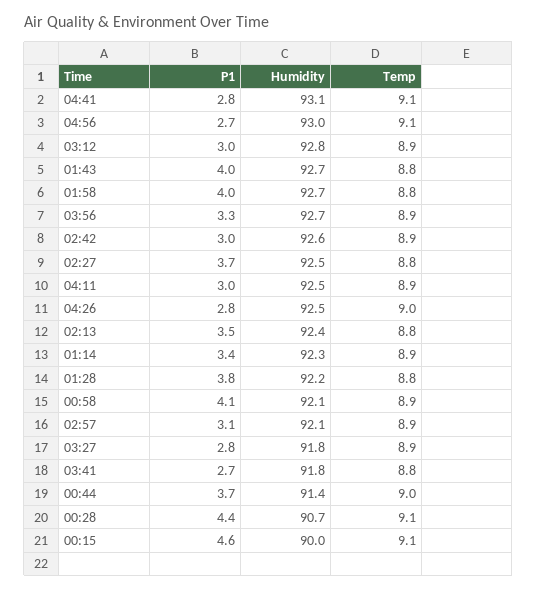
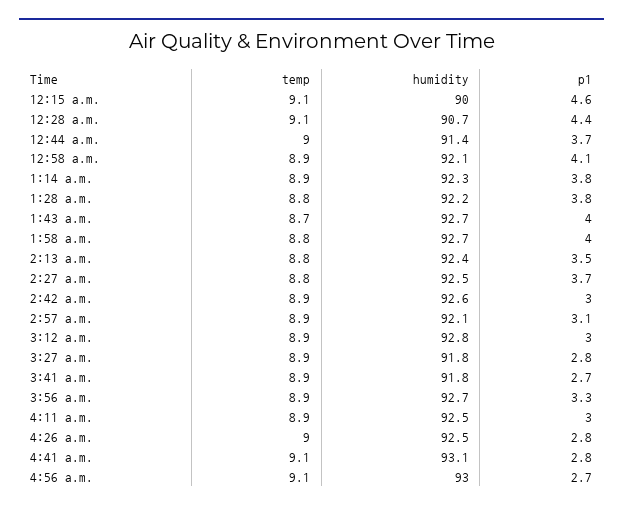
  {
    "P1": {
      "04:41": 2.8,
      "04:56": 2.7,
      "03:12": 3,
      "01:43": 4,
      "01:58": 4,
      "03:56": 3.3,
      "02:42": 3,
      "02:27": 3.7,
      "04:11": 3,
      "04:26": 2.8,
      "02:13": 3.5,
-     "01:14": 3.4,
+     "01:14": 3.8,
      "01:28": 3.8,
      "00:58": 4.1,
      "02:57": 3.1,
      "03:27": 2.8,
      "03:41": 2.7,
      "00:44": 3.7,
      "00:28": 4.4,
      "00:15": 4.6
    },
    "Humidity": {
      "04:41": 93.1,
      "04:56": 93,
      "03:12": 92.8,
      "01:43": 92.7,
      "01:58": 92.7,
      "03:56": 92.7,
      "02:42": 92.6,
      "02:27": 92.5,
      "04:11": 92.5,
      "04:26": 92.5,
      "02:13": 92.4,
      "01:14": 92.3,
      "01:28": 92.2,
      "00:58": 92.1,
      "02:57": 92.1,
      "03:27": 91.8,
      "03:41": 91.8,
      "00:44": 91.4,
      "00:28": 90.7,
      "00:15": 90
    },
    "Temp": {
      "04:41": 9.1,
      "04:56": 9.1,
      "03:12": 8.9,
-     "01:43": 8.8,
+     "01:43": 8.7,
      "01:58": 8.8,
      "03:56": 8.9,
      "02:42": 8.9,
      "02:27": 8.8,
      "04:11": 8.9,
      "04:26": 9,
      "02:13": 8.8,
      "01:14": 8.9,
      "01:28": 8.8,
      "00:58": 8.9,
      "02:57": 8.9,
      "03:27": 8.9,
-     "03:41": 8.8,
+     "03:41": 8.9,
      "00:44": 9,
      "00:28": 9.1,
      "00:15": 9.1
    }
  }

